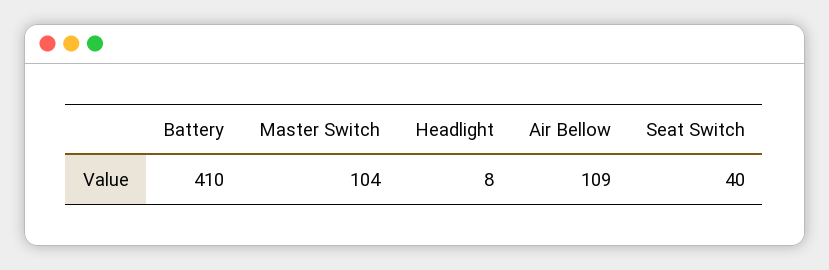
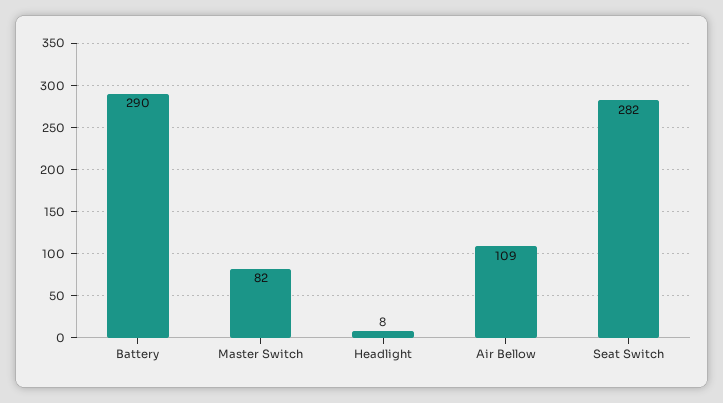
  {
-   "Battery": 410,
+   "Battery": 290,
-   "Master Switch": 104,
+   "Master Switch": 82,
    "Headlight": 8,
    "Air Bellow": 109,
-   "Seat Switch": 40
+   "Seat Switch": 282
  }

